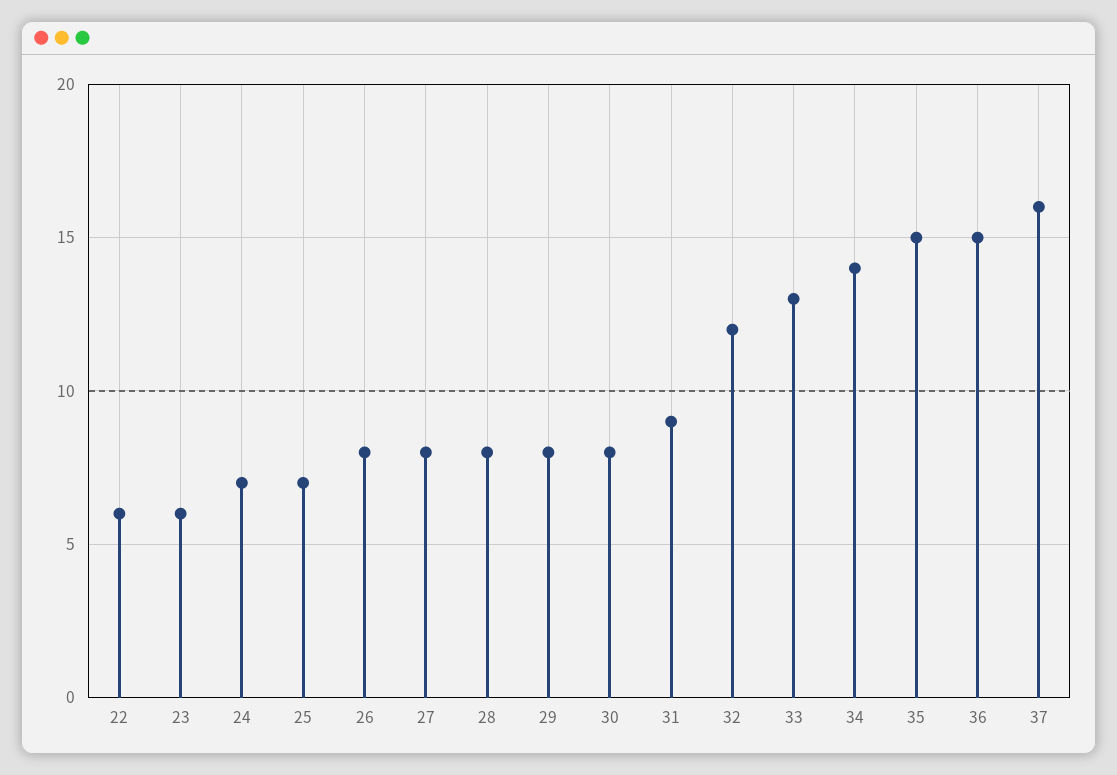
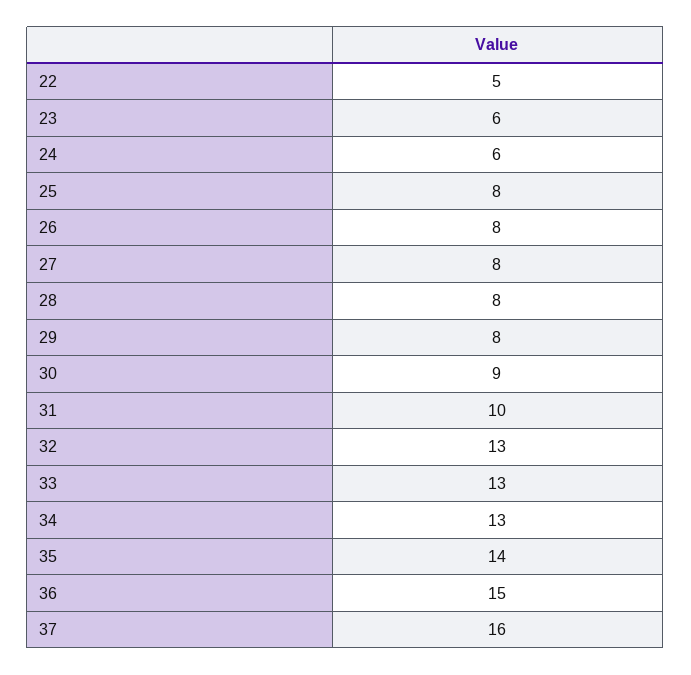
  {
-   "22": 6,
+   "22": 5,
    "23": 6,
-   "24": 7,
+   "24": 6,
-   "25": 7,
+   "25": 8,
    "26": 8,
    "27": 8,
    "28": 8,
    "29": 8,
-   "30": 8,
+   "30": 9,
-   "31": 9,
+   "31": 10,
-   "32": 12,
+   "32": 13,
    "33": 13,
-   "34": 14,
+   "34": 13,
-   "35": 15,
+   "35": 14,
    "36": 15,
    "37": 16
  }

